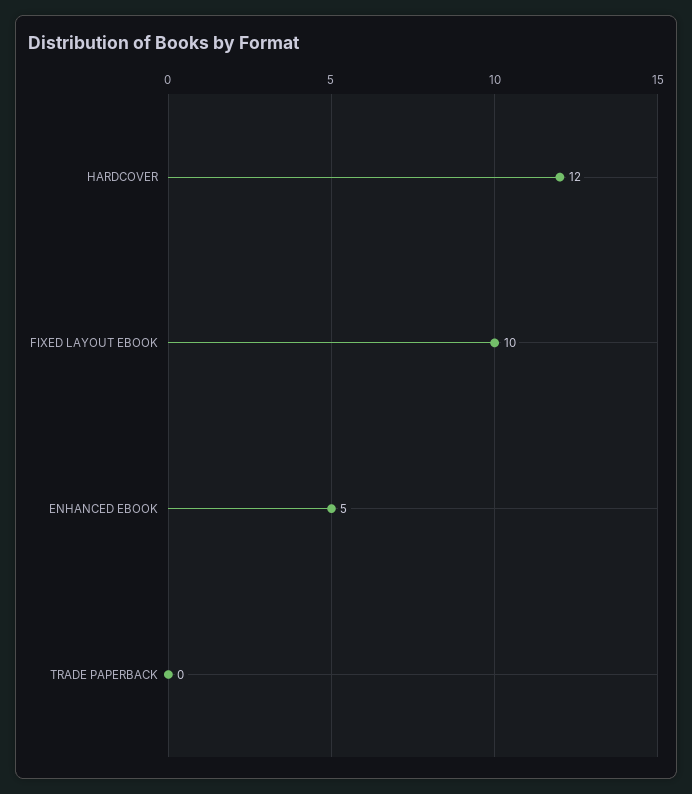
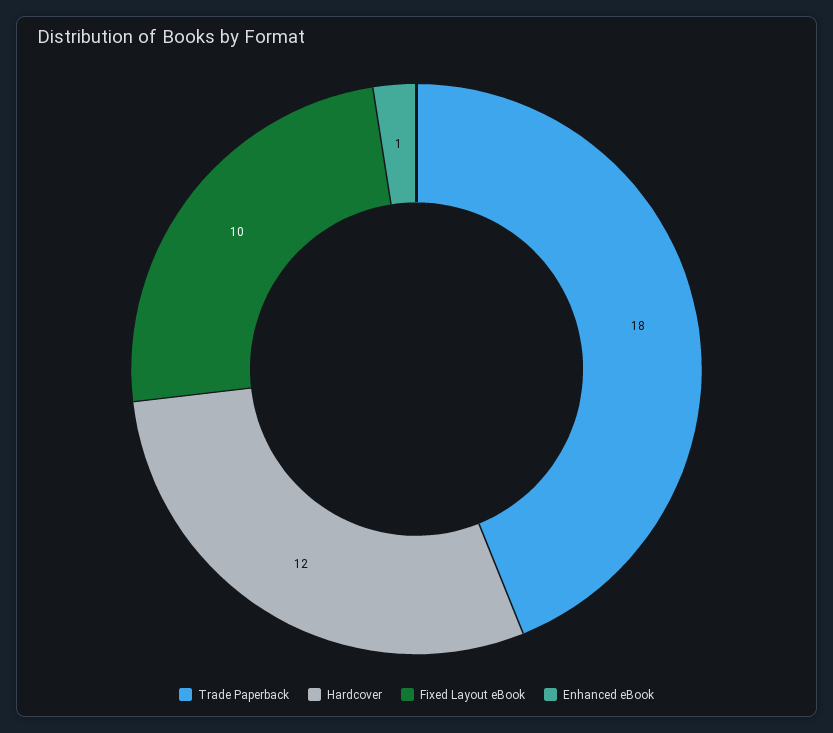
  {
    "HARDCOVER": 12,
    "FIXED LAYOUT EBOOK": 10,
-   "ENHANCED EBOOK": 5,
+   "ENHANCED EBOOK": 1,
-   "TRADE PAPERBACK": 0
+   "TRADE PAPERBACK": 18
  }

